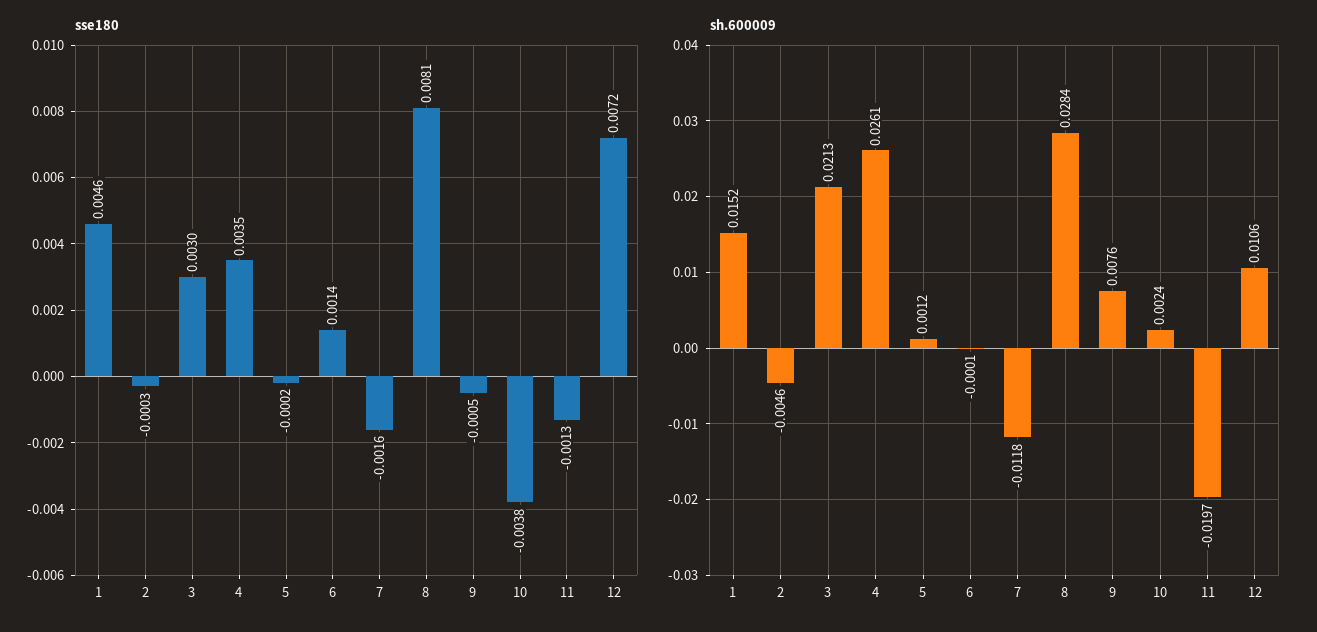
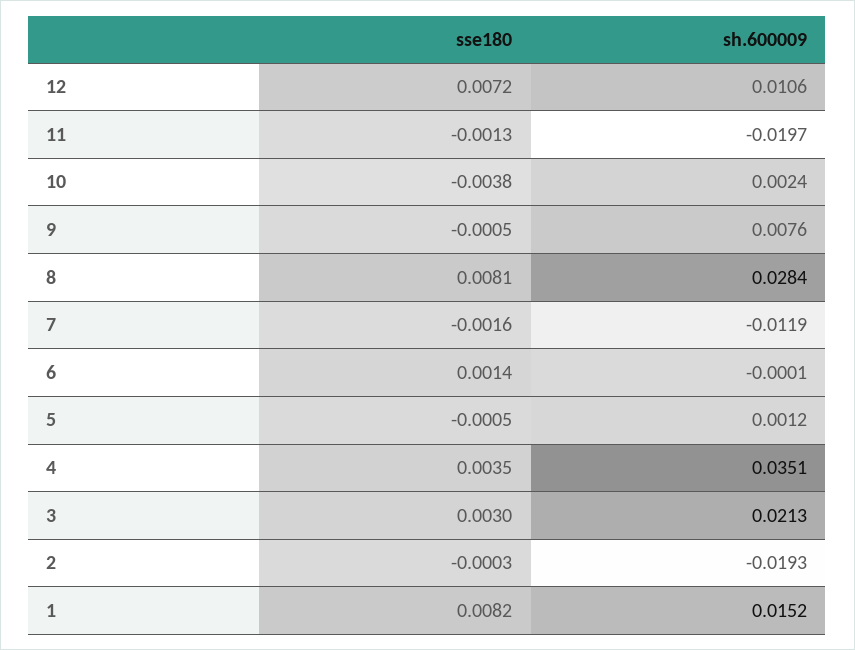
  {
    "sse180": {
-     "1": 0.0046,
+     "1": 0.0082,
      "2": -0.0003,
      "3": 0.003,
      "4": 0.0035,
-     "5": -0.0002,
+     "5": -0.0005,
      "6": 0.0014,
      "7": -0.0016,
      "8": 0.0081,
      "9": -0.0005,
      "10": -0.0038,
      "11": -0.0013,
      "12": 0.0072
    },
    "sh.600009": {
      "1": 0.0152,
-     "2": -0.0046,
+     "2": -0.0193,
      "3": 0.0213,
-     "4": 0.0261,
+     "4": 0.0351,
      "5": 0.0012,
      "6": -0.0001,
-     "7": -0.0118,
+     "7": -0.0119,
      "8": 0.0284,
      "9": 0.0076,
      "10": 0.0024,
      "11": -0.0197,
      "12": 0.0106
    }
  }

